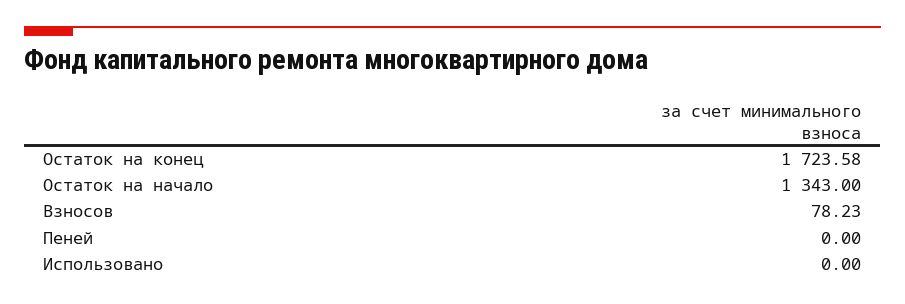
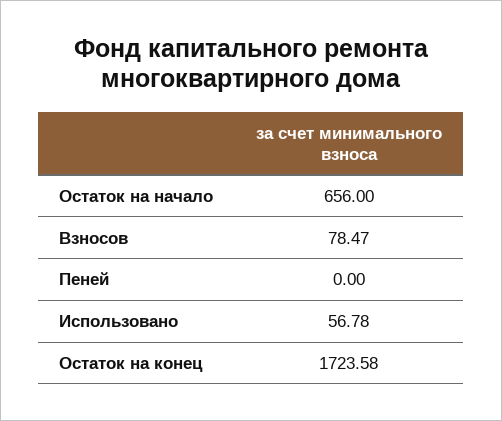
  {
    "Остаток на конец": 1723.58,
-   "Остаток на начало": 1343,
+   "Остаток на начало": 656,
-   "Взносов": 78.23,
+   "Взносов": 78.47,
    "Пеней": 0,
-   "Использовано": 0
+   "Использовано": 56.78
  }

